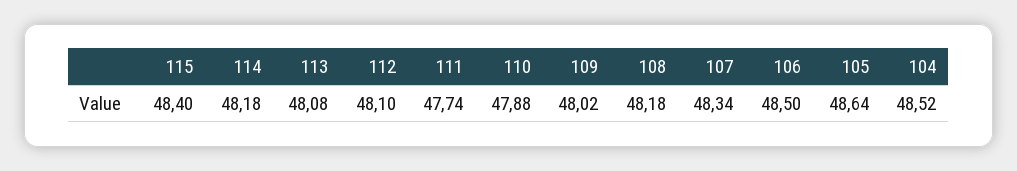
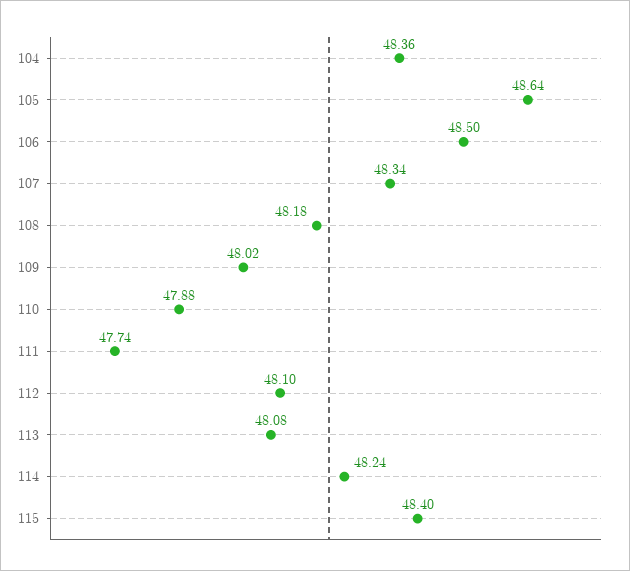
  {
    "115": 48.4,
-   "114": 48.18,
+   "114": 48.24,
    "113": 48.08,
    "112": 48.1,
    "111": 47.74,
    "110": 47.88,
    "109": 48.02,
    "108": 48.18,
    "107": 48.34,
    "106": 48.5,
    "105": 48.64,
-   "104": 48.52
+   "104": 48.36
  }

